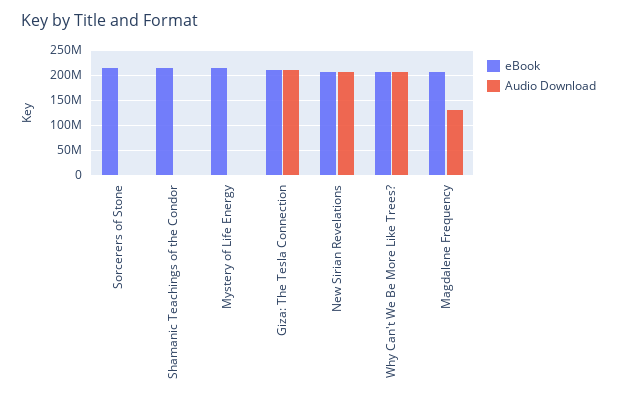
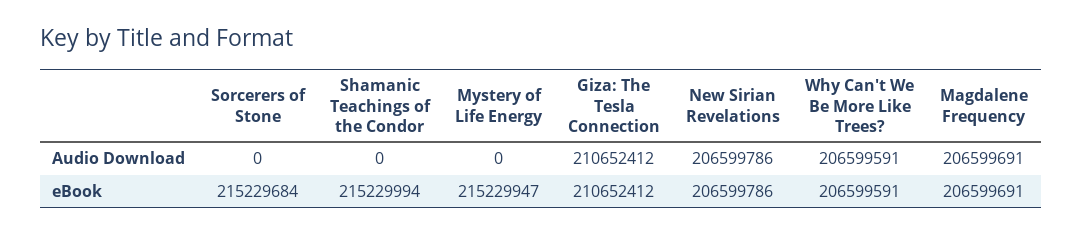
  {
    "eBook": {
      "Sorcerers of Stone": 215229684,
      "Shamanic Teachings of the Condor": 215229994,
      "Mystery of Life Energy": 215229947,
      "Giza: The Tesla Connection": 210652412,
      "New Sirian Revelations": 206599786,
      "Why Can't We Be More Like Trees?": 206599591,
      "Magdalene Frequency": 206599691
    },
    "Audio Download": {
      "Sorcerers of Stone": 0,
      "Shamanic Teachings of the Condor": 0,
      "Mystery of Life Energy": 0,
      "Giza: The Tesla Connection": 210652412,
      "New Sirian Revelations": 206599786,
      "Why Can't We Be More Like Trees?": 206599591,
-     "Magdalene Frequency": 125000000
+     "Magdalene Frequency": 206599691
    }
  }

